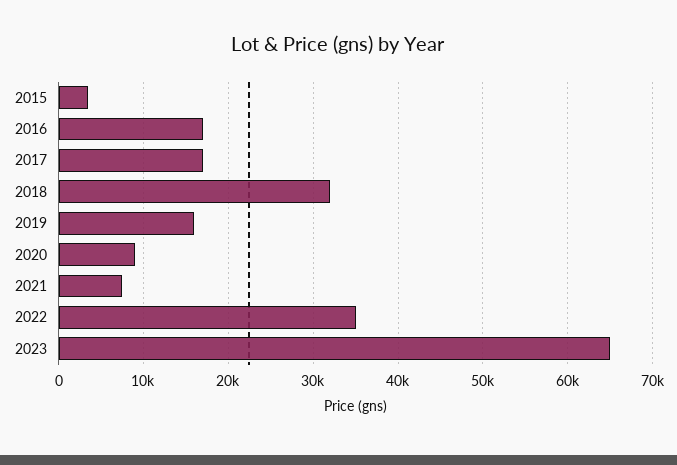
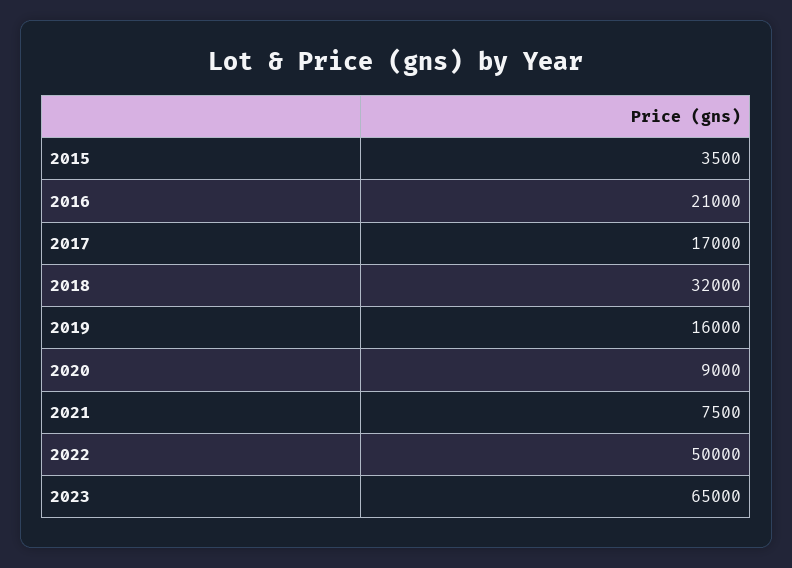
  {
    "2015": 3500,
-   "2016": 17000,
+   "2016": 21000,
    "2017": 17000,
    "2018": 32000,
    "2019": 16000,
    "2020": 9000,
    "2021": 7500,
-   "2022": 35000,
+   "2022": 50000,
    "2023": 65000
  }

